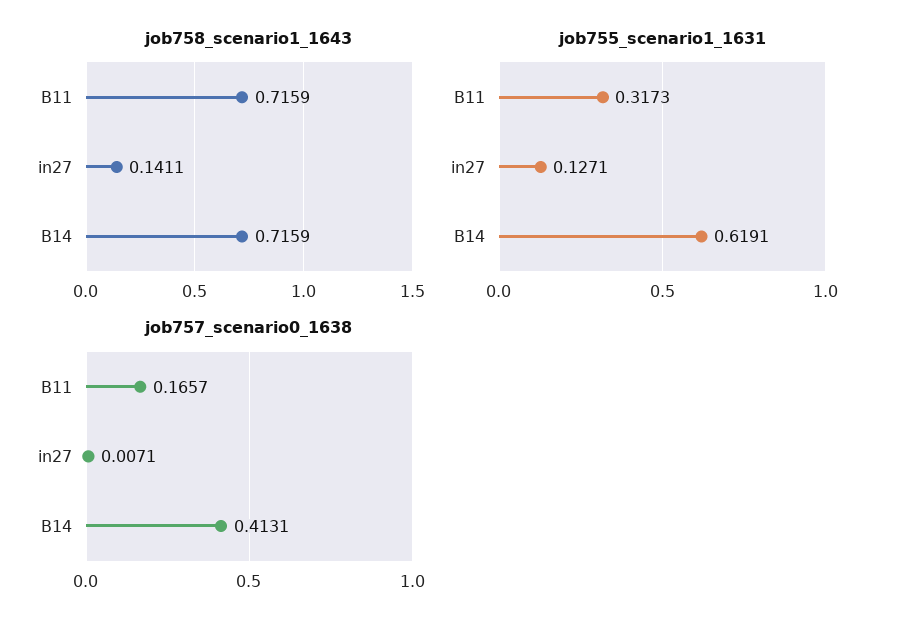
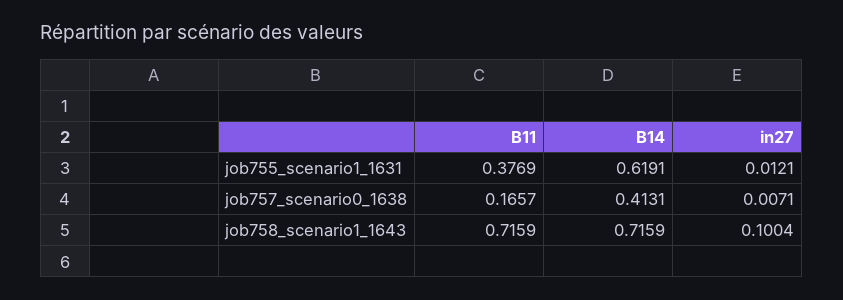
  {
    "job758_scenario1_1643": {
      "B11": 0.7159,
-     "in27": 0.1411,
+     "in27": 0.1004,
      "B14": 0.7159
    },
    "job755_scenario1_1631": {
-     "B11": 0.3173,
+     "B11": 0.3769,
-     "in27": 0.1271,
+     "in27": 0.0121,
      "B14": 0.6191
    },
    "job757_scenario0_1638": {
      "B11": 0.1657,
      "in27": 0.0071,
      "B14": 0.4131
    }
  }

